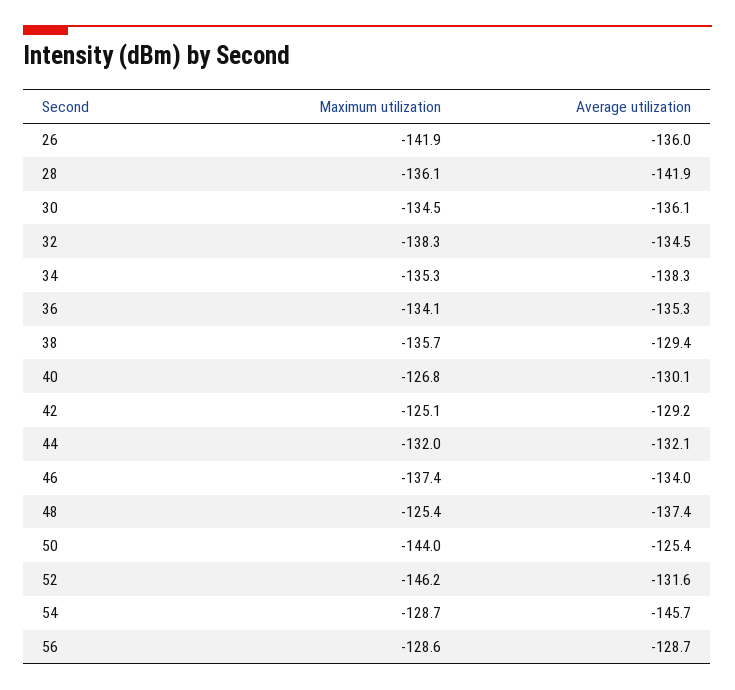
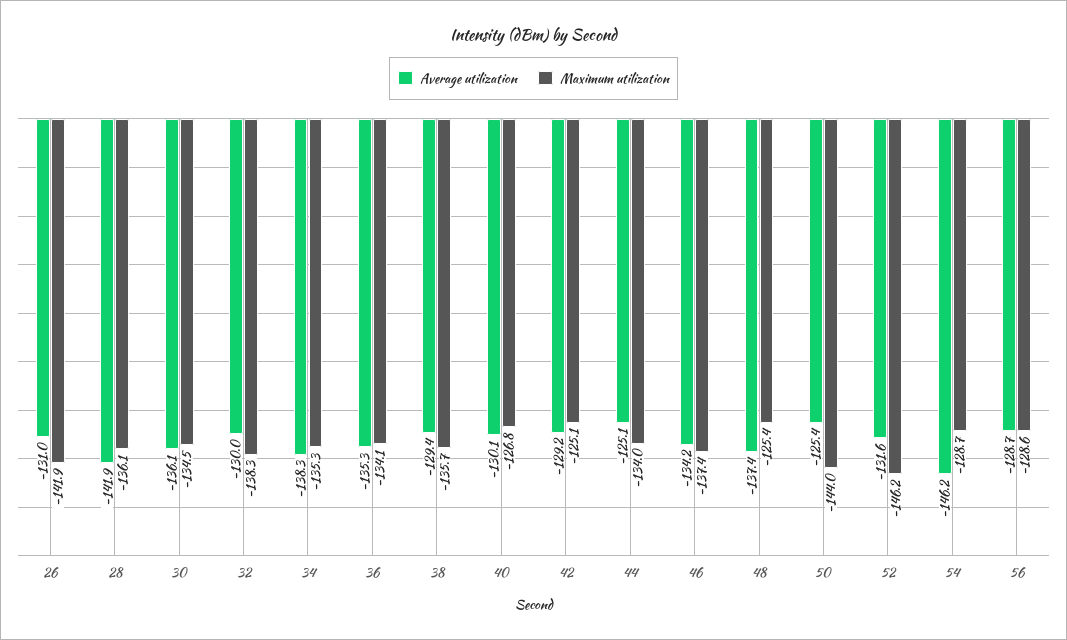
  {
    "Maximum utilization": {
      "26": -141.9,
      "28": -136.1,
      "30": -134.5,
      "32": -138.3,
      "34": -135.3,
      "36": -134.1,
      "38": -135.7,
      "40": -126.8,
      "42": -125.1,
-     "44": -132,
+     "44": -134,
      "46": -137.4,
      "48": -125.4,
      "50": -144,
      "52": -146.2,
      "54": -128.7,
      "56": -128.6
    },
    "Average utilization": {
-     "26": -136,
+     "26": -131,
      "28": -141.9,
      "30": -136.1,
-     "32": -134.5,
+     "32": -130,
      "34": -138.3,
      "36": -135.3,
      "38": -129.4,
      "40": -130.1,
      "42": -129.2,
-     "44": -132.1,
+     "44": -125.1,
-     "46": -134,
+     "46": -134.2,
      "48": -137.4,
      "50": -125.4,
      "52": -131.6,
-     "54": -145.7,
+     "54": -146.2,
      "56": -128.7
    }
  }

